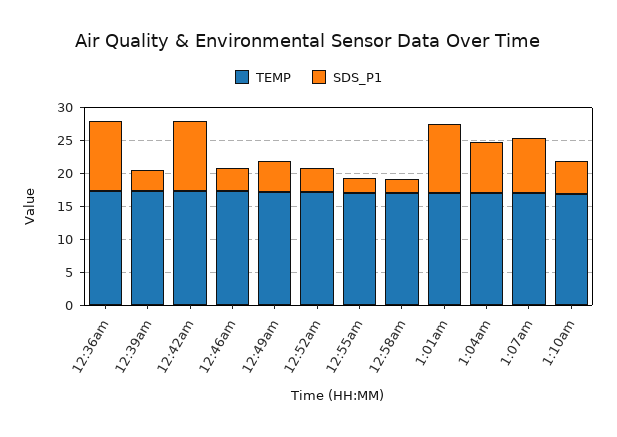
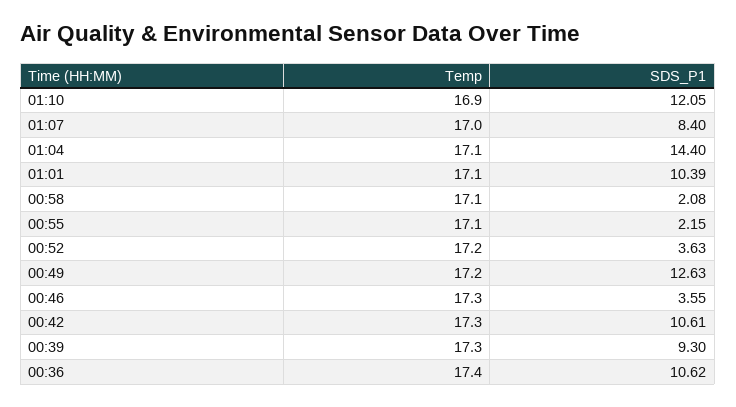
  {
    "TEMP": {
      "12:36am": 17.4,
      "12:39am": 17.3,
      "12:42am": 17.3,
      "12:46am": 17.3,
      "12:49am": 17.2,
      "12:52am": 17.2,
      "12:55am": 17.1,
      "12:58am": 17.1,
      "1:01am": 17.1,
      "1:04am": 17.1,
      "1:07am": 17,
      "1:10am": 16.9
    },
    "SDS_P1": {
      "12:36am": 10.62,
-     "12:39am": 2.5,
+     "12:39am": 9.3,
      "12:42am": 10.61,
      "12:46am": 3.55,
-     "12:49am": 5,
+     "12:49am": 12.63,
      "12:52am": 3.63,
      "12:55am": 2.15,
      "12:58am": 2.08,
      "1:01am": 10.39,
-     "1:04am": 7.5,
+     "1:04am": 14.4,
      "1:07am": 8.4,
-     "1:10am": 5
+     "1:10am": 12.05
    }
  }

